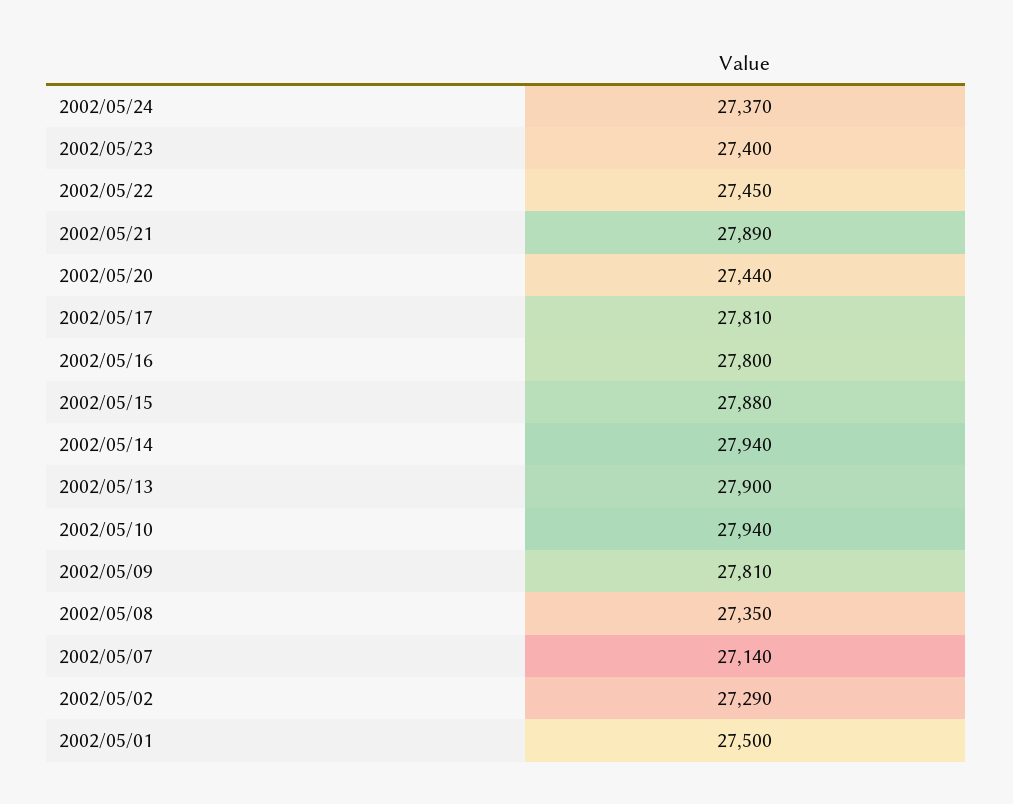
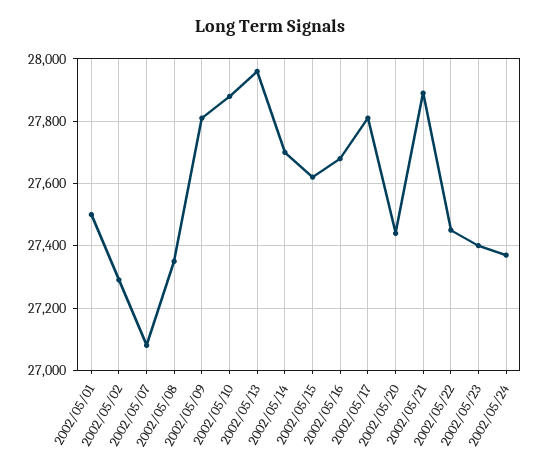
  {
    "2002/05/24": 27370,
    "2002/05/23": 27400,
    "2002/05/22": 27450,
    "2002/05/21": 27890,
    "2002/05/20": 27440,
    "2002/05/17": 27810,
-   "2002/05/16": 27800,
+   "2002/05/16": 27680,
-   "2002/05/15": 27880,
+   "2002/05/15": 27620,
-   "2002/05/14": 27940,
+   "2002/05/14": 27700,
-   "2002/05/13": 27900,
+   "2002/05/13": 27960,
-   "2002/05/10": 27940,
+   "2002/05/10": 27880,
    "2002/05/09": 27810,
    "2002/05/08": 27350,
-   "2002/05/07": 27140,
+   "2002/05/07": 27080,
    "2002/05/02": 27290,
    "2002/05/01": 27500
  }

